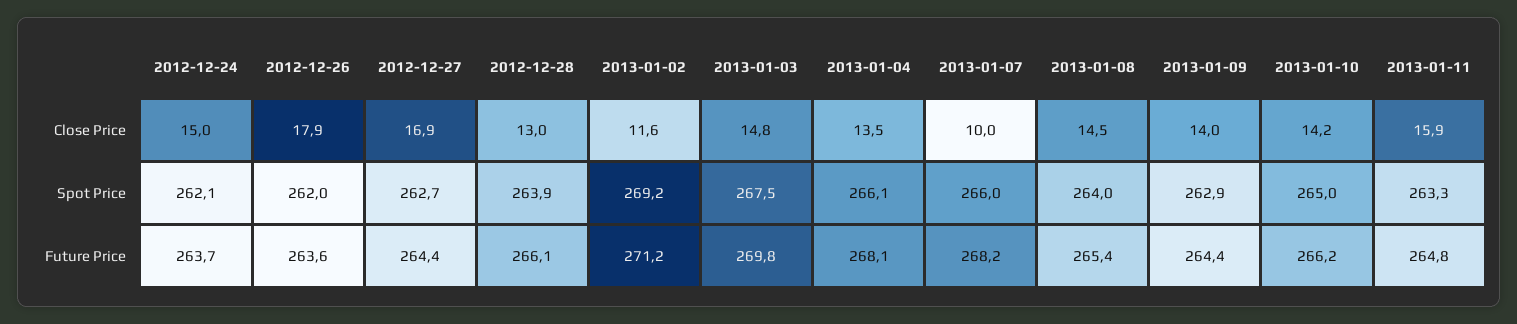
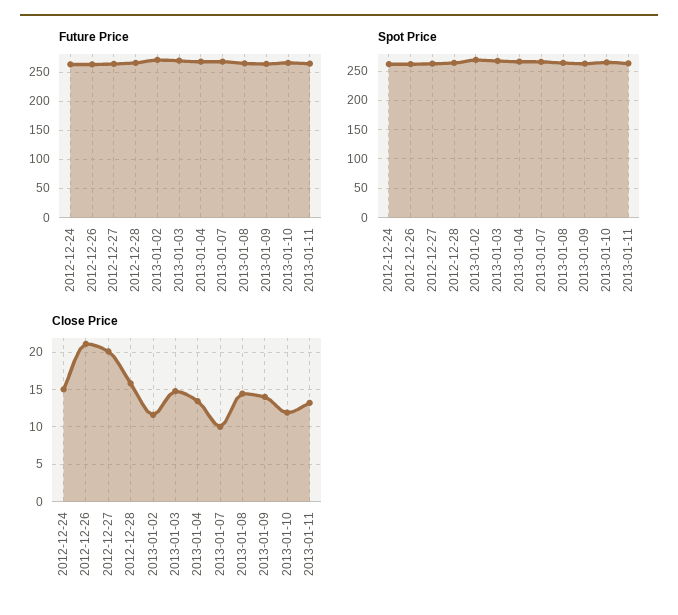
  {
    "Close Price": {
      "2012-12-24": 15,
-     "2012-12-26": 17.9,
+     "2012-12-26": 21,
-     "2012-12-27": 16.9,
+     "2012-12-27": 20,
-     "2012-12-28": 13,
+     "2012-12-28": 16,
      "2013-01-02": 11.6,
      "2013-01-03": 14.8,
      "2013-01-04": 13.5,
      "2013-01-07": 10,
      "2013-01-08": 14.5,
      "2013-01-09": 14,
-     "2013-01-10": 14.2,
+     "2013-01-10": 12,
-     "2013-01-11": 15.9
+     "2013-01-11": 13
    },
    "Spot Price": {
      "2012-12-24": 262.1,
      "2012-12-26": 262,
      "2012-12-27": 262.7,
      "2012-12-28": 263.9,
      "2013-01-02": 269.2,
      "2013-01-03": 267.5,
      "2013-01-04": 266.1,
      "2013-01-07": 266,
      "2013-01-08": 264,
      "2013-01-09": 262.9,
      "2013-01-10": 265,
      "2013-01-11": 263.3
    },
    "Future Price": {
      "2012-12-24": 263.7,
      "2012-12-26": 263.6,
      "2012-12-27": 264.4,
      "2012-12-28": 266.1,
      "2013-01-02": 271.2,
      "2013-01-03": 269.8,
      "2013-01-04": 268.1,
      "2013-01-07": 268.2,
      "2013-01-08": 265.4,
      "2013-01-09": 264.4,
      "2013-01-10": 266.2,
      "2013-01-11": 264.8
    }
  }

